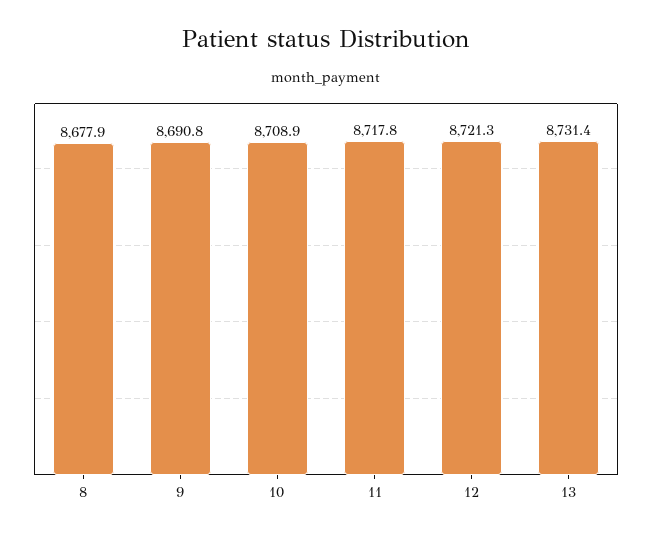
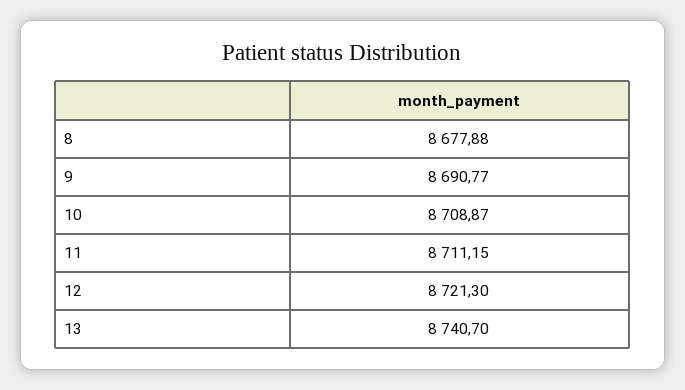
  {
    "8": 8677.88,
    "9": 8690.77,
    "10": 8708.87,
-   "11": 8717.8,
+   "11": 8711.15,
    "12": 8721.3,
-   "13": 8731.4
+   "13": 8740.7
  }

